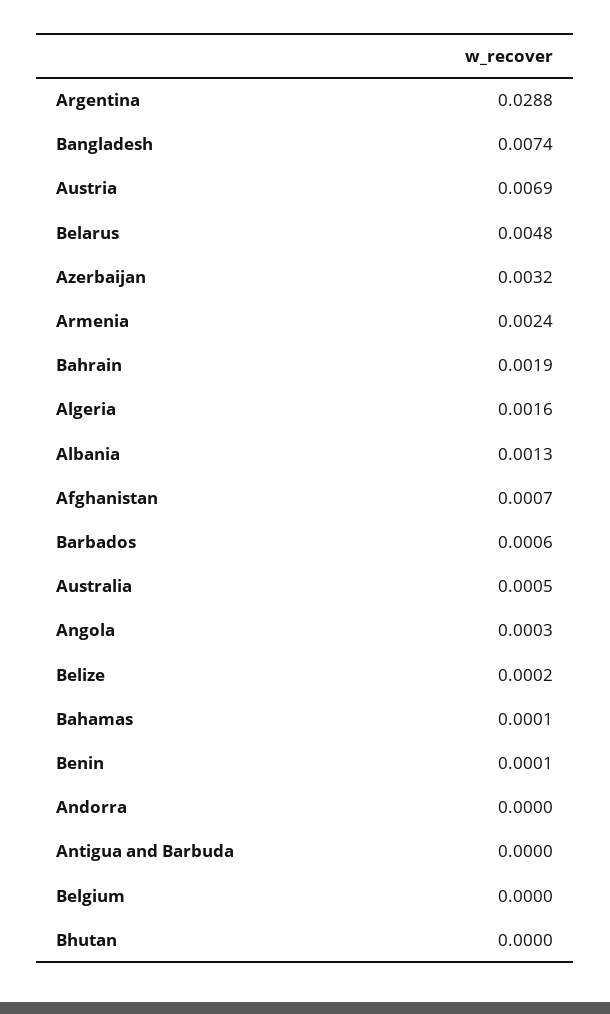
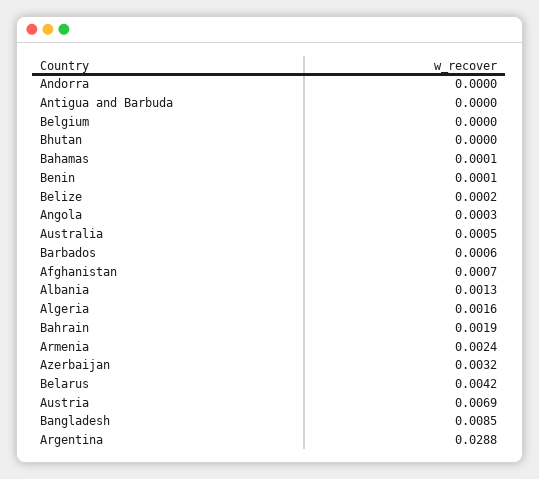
  {
    "Argentina": 0.0288,
-   "Bangladesh": 0.0074,
+   "Bangladesh": 0.0085,
    "Austria": 0.0069,
-   "Belarus": 0.0048,
+   "Belarus": 0.0042,
    "Azerbaijan": 0.0032,
    "Armenia": 0.0024,
    "Bahrain": 0.0019,
    "Algeria": 0.0016,
    "Albania": 0.0013,
    "Afghanistan": 0.0007,
    "Barbados": 0.0006,
    "Australia": 0.0005,
    "Angola": 0.0003,
    "Belize": 0.0002,
    "Bahamas": 0.0001,
    "Benin": 0.0001,
    "Andorra": 0,
    "Antigua and Barbuda": 0,
    "Belgium": 0,
    "Bhutan": 0
  }

